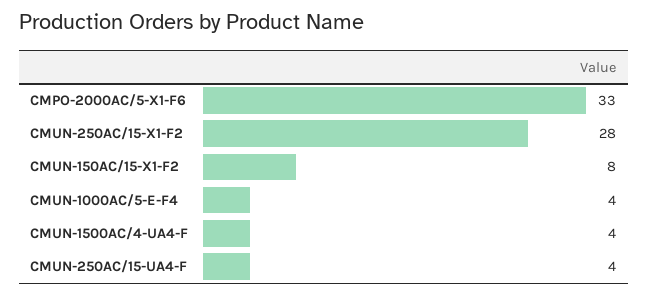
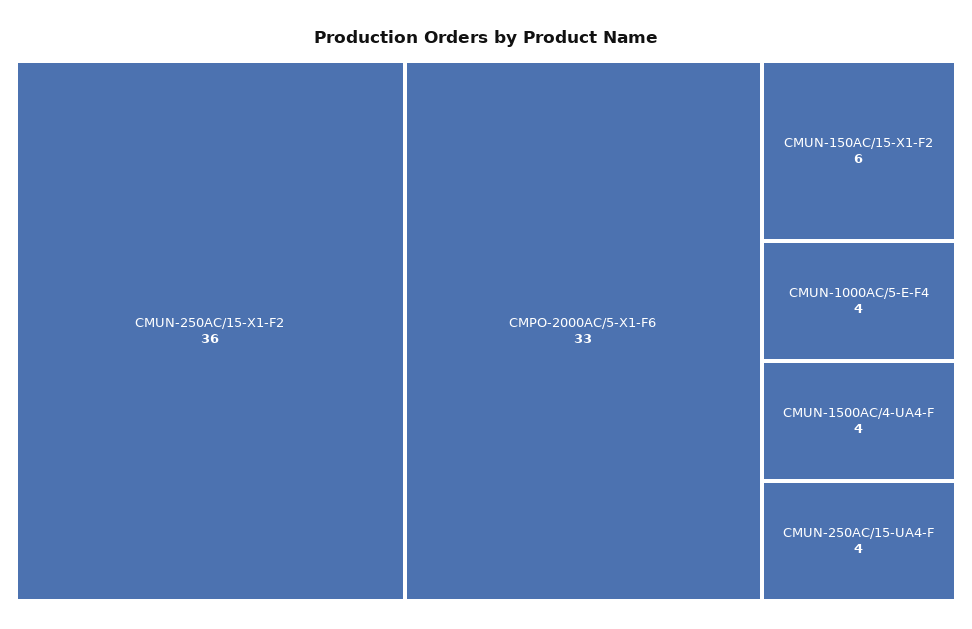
  {
    "CMPO-2000AC/5-X1-F6": 33,
-   "CMUN-250AC/15-X1-F2": 28,
+   "CMUN-250AC/15-X1-F2": 36,
-   "CMUN-150AC/15-X1-F2": 8,
+   "CMUN-150AC/15-X1-F2": 6,
    "CMUN-1000AC/5-E-F4": 4,
    "CMUN-1500AC/4-UA4-F": 4,
    "CMUN-250AC/15-UA4-F": 4
  }

